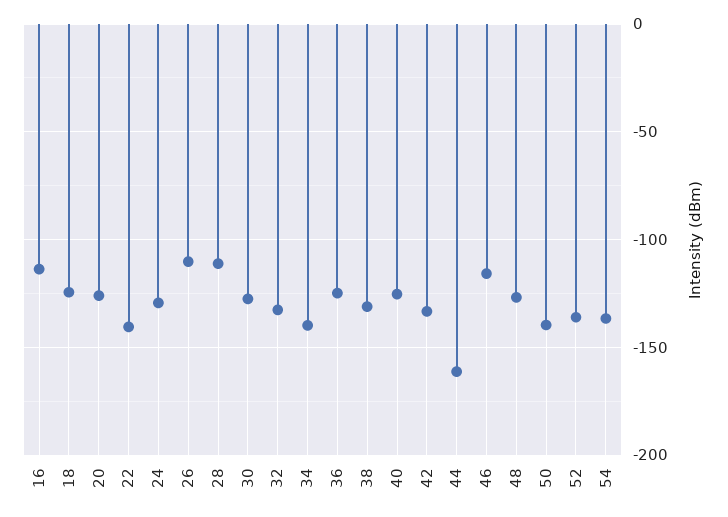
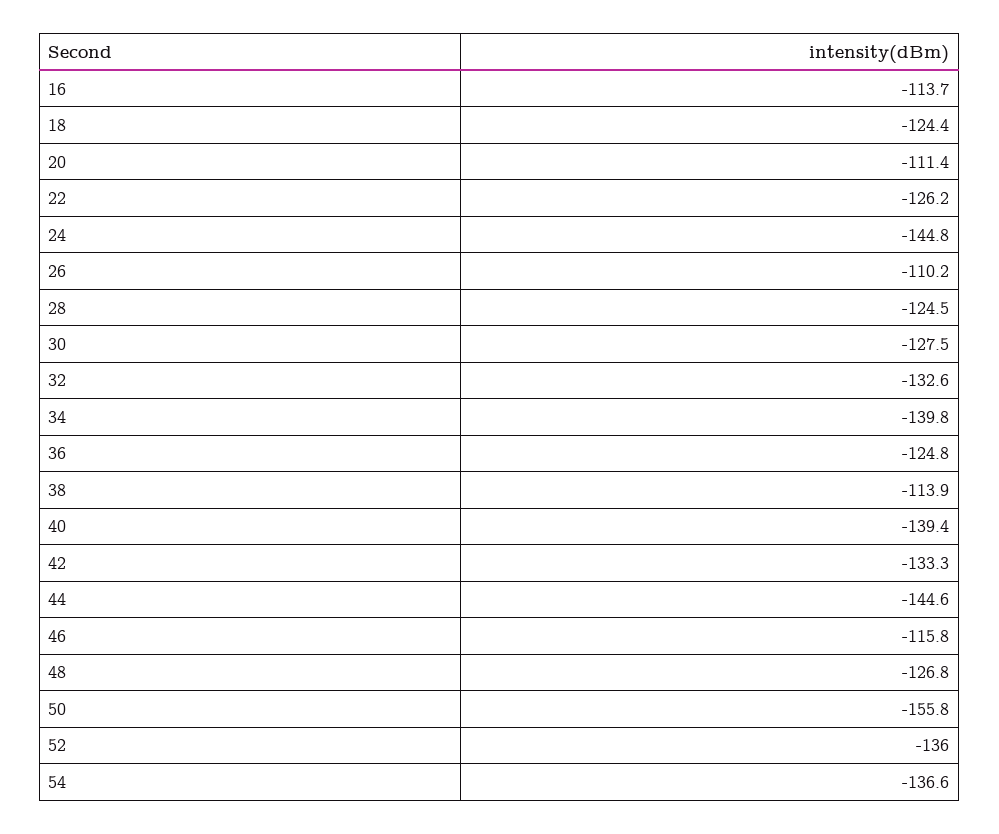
  {
    "16": -113.7,
    "18": -124.4,
-   "20": -125,
+   "20": -111.4,
-   "22": -140,
+   "22": -126.2,
-   "24": -130,
+   "24": -144.8,
    "26": -110.2,
-   "28": -110,
+   "28": -124.5,
    "30": -127.5,
    "32": -132.6,
    "34": -139.8,
    "36": -124.8,
-   "38": -130,
+   "38": -113.9,
-   "40": -125,
+   "40": -139.4,
    "42": -133.3,
-   "44": -160,
+   "44": -144.6,
    "46": -115.8,
    "48": -126.8,
-   "50": -140,
+   "50": -155.8,
    "52": -136,
    "54": -136.6
  }

